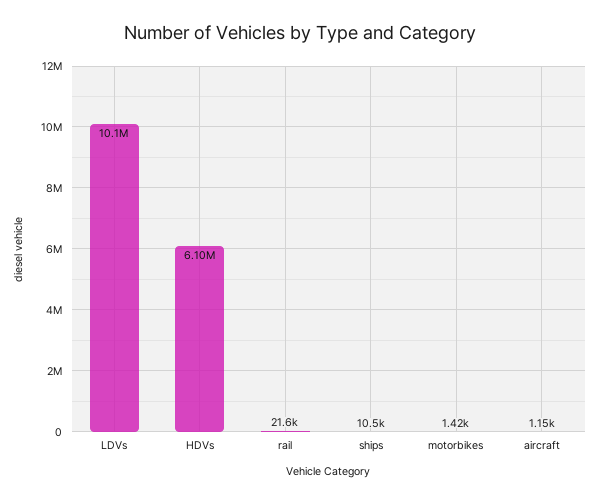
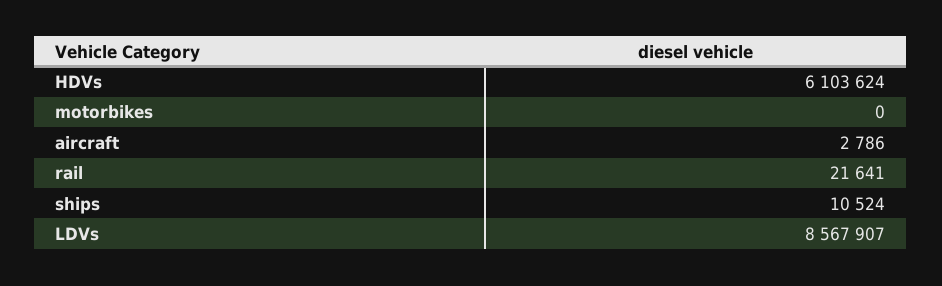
  {
-   "LDVs": 10100000,
+   "LDVs": 8567907,
    "HDVs": 6103624,
    "rail": 21641,
    "ships": 10524,
-   "motorbikes": 1420,
+   "motorbikes": 0,
-   "aircraft": 1150
+   "aircraft": 2786
  }

